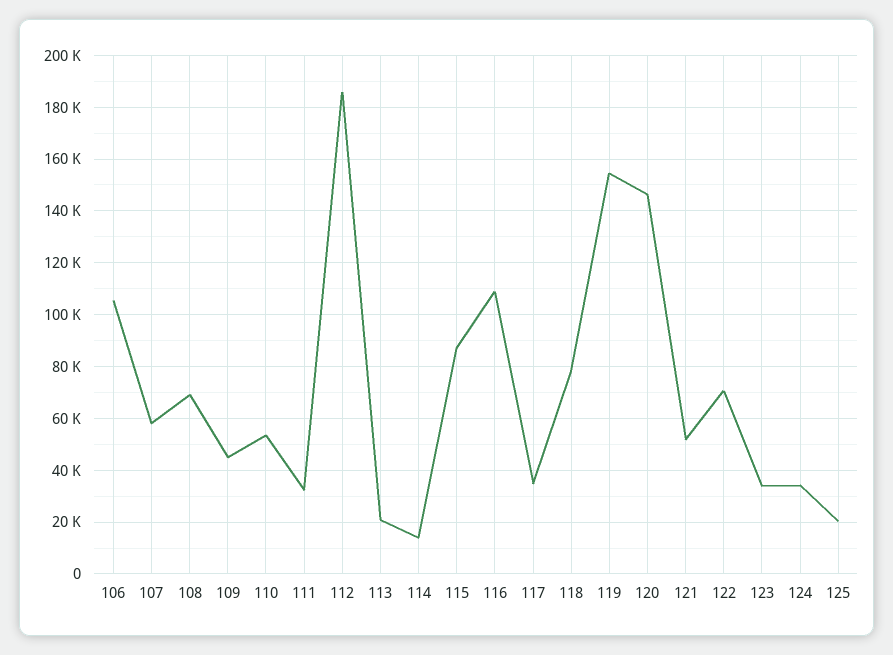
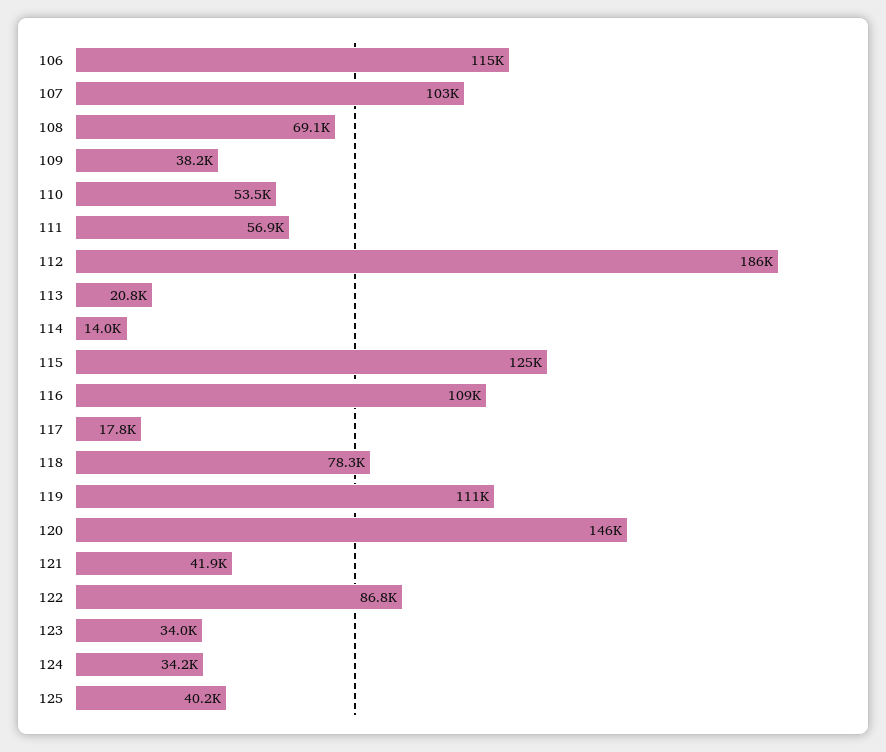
  {
-   "106": 105000,
+   "106": 115000,
-   "107": 57500,
+   "107": 103000,
    "108": 69100,
-   "109": 45000,
+   "109": 38200,
    "110": 53500,
-   "111": 32500,
+   "111": 56900,
    "112": 186000,
    "113": 20800,
    "114": 14000,
-   "115": 87500,
+   "115": 125000,
    "116": 109000,
-   "117": 35000,
+   "117": 17800,
    "118": 78300,
-   "119": 155000,
+   "119": 111000,
    "120": 146000,
-   "121": 52500,
+   "121": 41900,
-   "122": 70000,
+   "122": 86800,
    "123": 34000,
    "124": 34200,
-   "125": 20000
+   "125": 40200
  }

